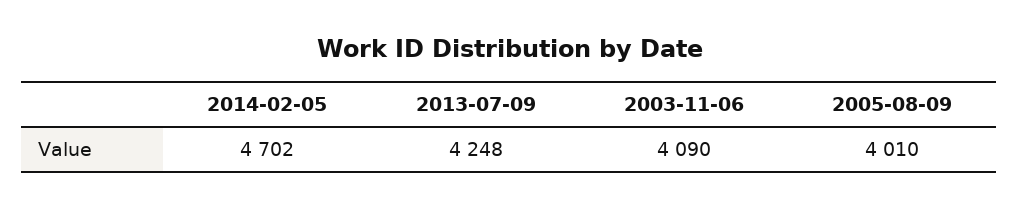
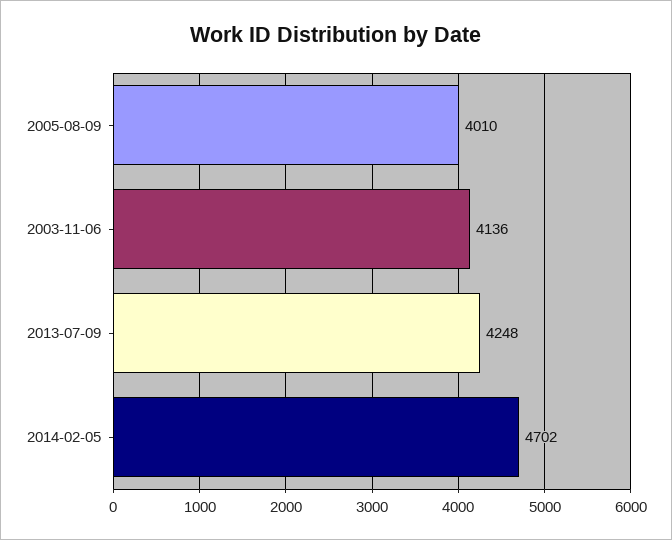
  {
    "2014-02-05": 4702,
    "2013-07-09": 4248,
-   "2003-11-06": 4090,
+   "2003-11-06": 4136,
    "2005-08-09": 4010
  }

